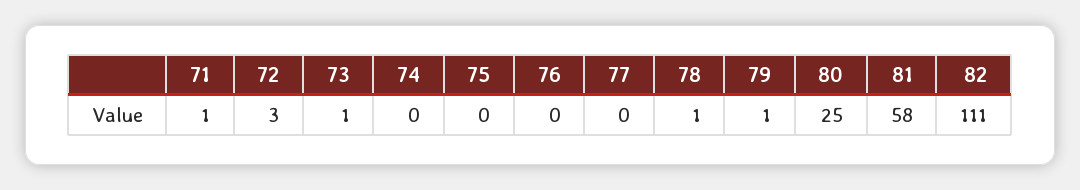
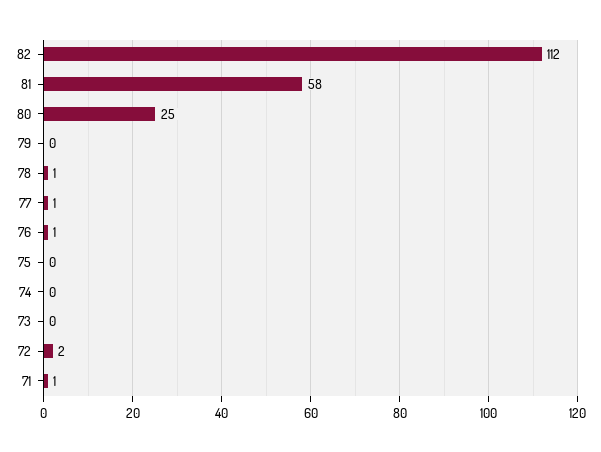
  {
    "71": 1,
-   "72": 3,
+   "72": 2,
-   "73": 1,
+   "73": 0,
    "74": 0,
    "75": 0,
-   "76": 0,
+   "76": 1,
-   "77": 0,
+   "77": 1,
    "78": 1,
-   "79": 1,
+   "79": 0,
    "80": 25,
    "81": 58,
-   "82": 111
+   "82": 112
  }

